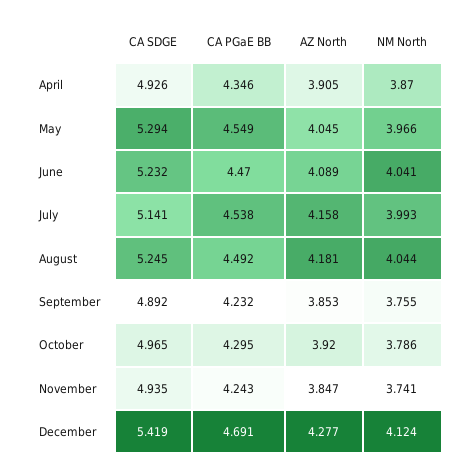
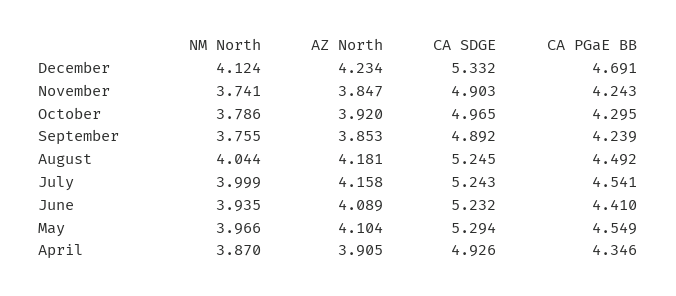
  {
    "CA SDGE": {
      "April": 4.926,
      "May": 5.294,
      "June": 5.232,
-     "July": 5.141,
+     "July": 5.243,
      "August": 5.245,
      "September": 4.892,
      "October": 4.965,
-     "November": 4.935,
+     "November": 4.903,
-     "December": 5.419
+     "December": 5.332
    },
    "CA PGaE BB": {
      "April": 4.346,
      "May": 4.549,
-     "June": 4.47,
+     "June": 4.41,
-     "July": 4.538,
+     "July": 4.541,
      "August": 4.492,
-     "September": 4.232,
+     "September": 4.239,
      "October": 4.295,
      "November": 4.243,
      "December": 4.691
    },
    "AZ North": {
      "April": 3.905,
-     "May": 4.045,
+     "May": 4.104,
      "June": 4.089,
      "July": 4.158,
      "August": 4.181,
      "September": 3.853,
      "October": 3.92,
      "November": 3.847,
-     "December": 4.277
+     "December": 4.234
    },
    "NM North": {
      "April": 3.87,
      "May": 3.966,
-     "June": 4.041,
+     "June": 3.935,
-     "July": 3.993,
+     "July": 3.999,
      "August": 4.044,
      "September": 3.755,
      "October": 3.786,
      "November": 3.741,
      "December": 4.124
    }
  }

